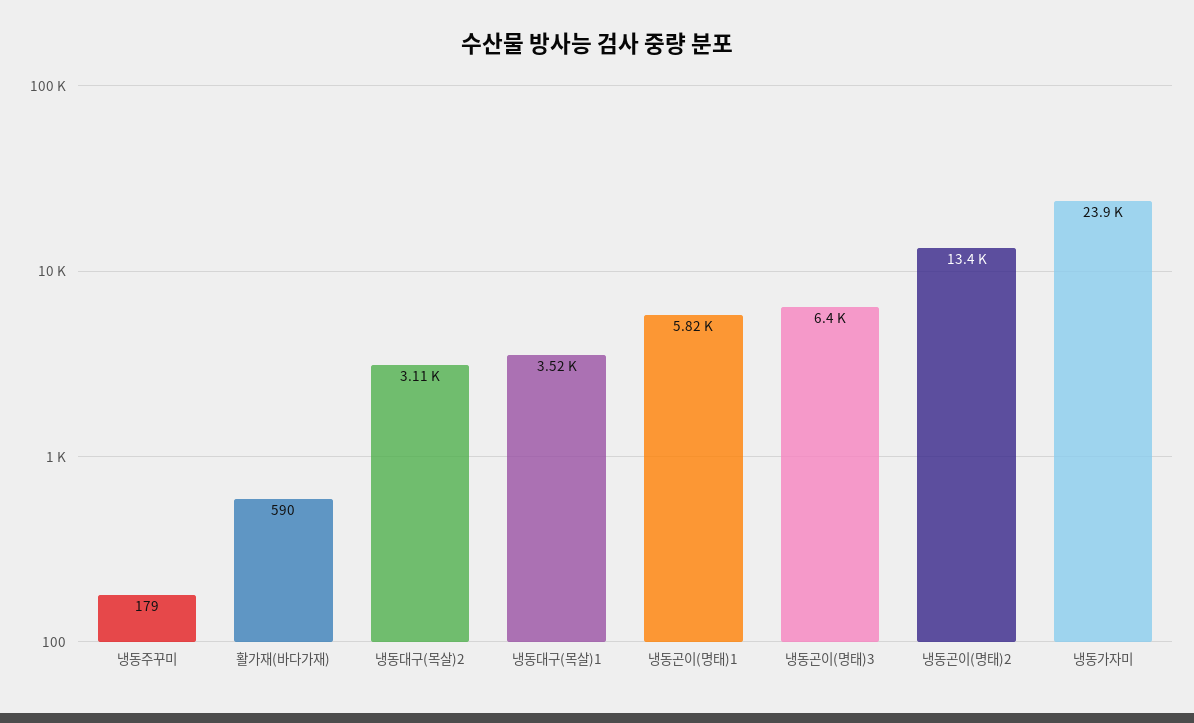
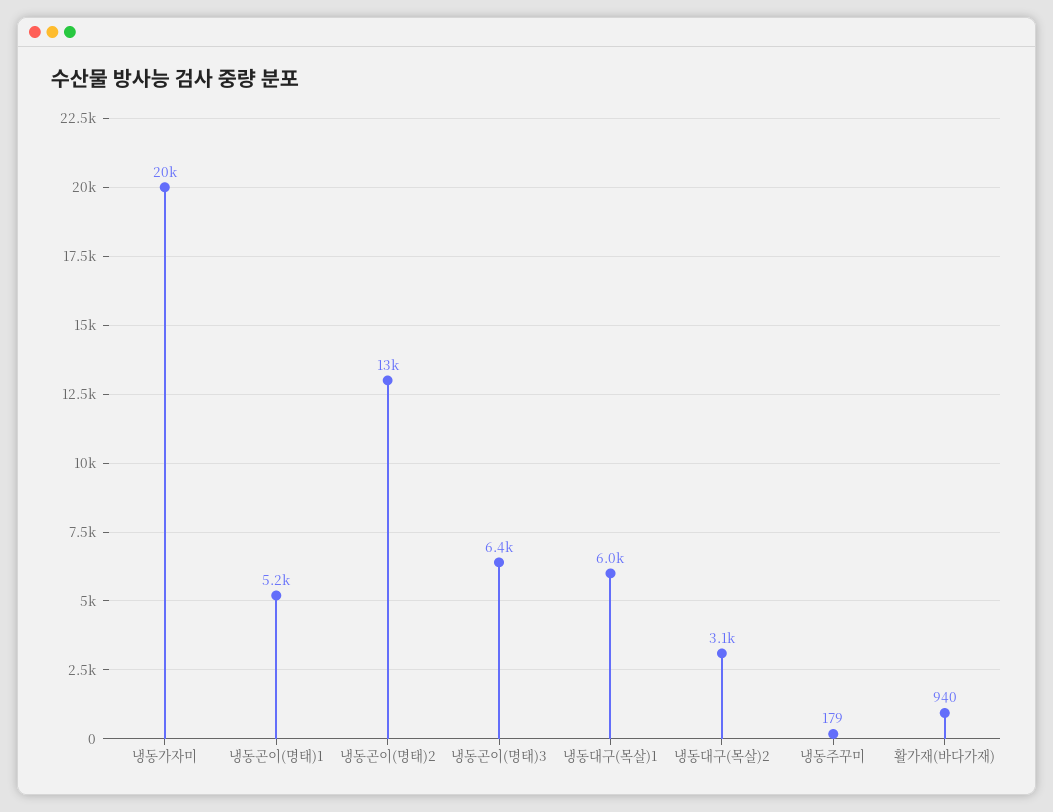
  {
    "냉동주꾸미": 179,
-   "활가재(바다가재)": 590,
+   "활가재(바다가재)": 940,
    "냉동대구(목살)2": 3110,
-   "냉동대구(목살)1": 3520,
+   "냉동대구(목살)1": 6000,
-   "냉동곤이(명태)1": 5820,
+   "냉동곤이(명태)1": 5200,
    "냉동곤이(명태)3": 6400,
    "냉동곤이(명태)2": 13400,
-   "냉동가자미": 23900
+   "냉동가자미": 20000
  }

